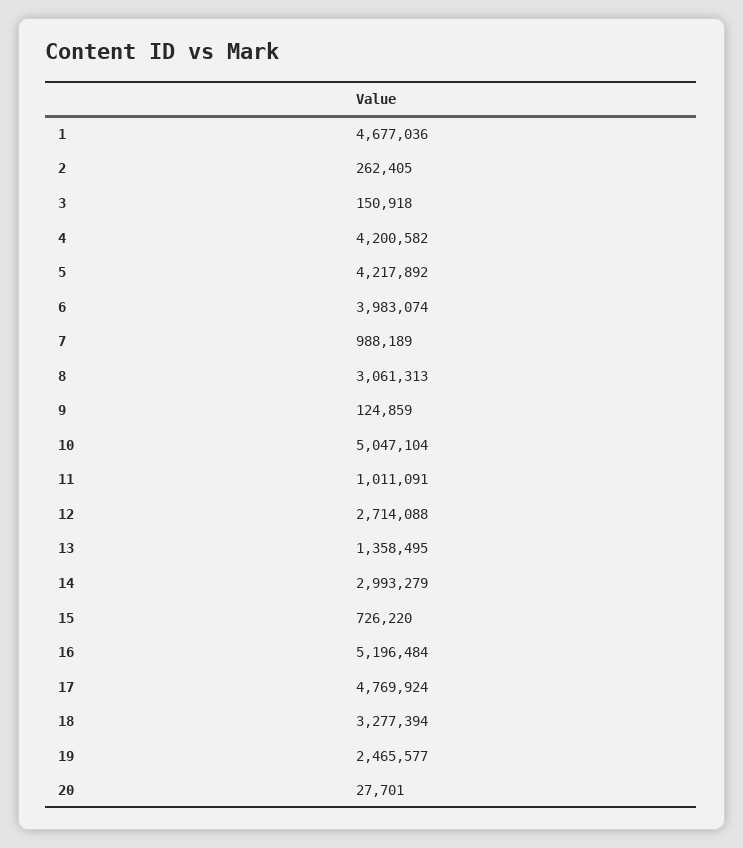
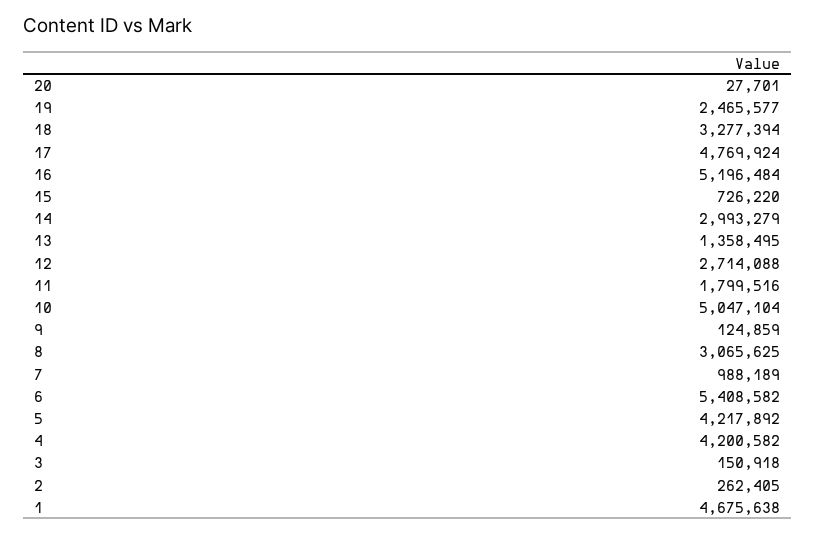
  {
-   "1": 4677036,
+   "1": 4675638,
    "2": 262405,
    "3": 150918,
    "4": 4200582,
    "5": 4217892,
-   "6": 3983074,
+   "6": 5408582,
    "7": 988189,
-   "8": 3061313,
+   "8": 3065625,
    "9": 124859,
    "10": 5047104,
-   "11": 1011091,
+   "11": 1799516,
    "12": 2714088,
    "13": 1358495,
    "14": 2993279,
    "15": 726220,
    "16": 5196484,
    "17": 4769924,
    "18": 3277394,
    "19": 2465577,
    "20": 27701
  }

